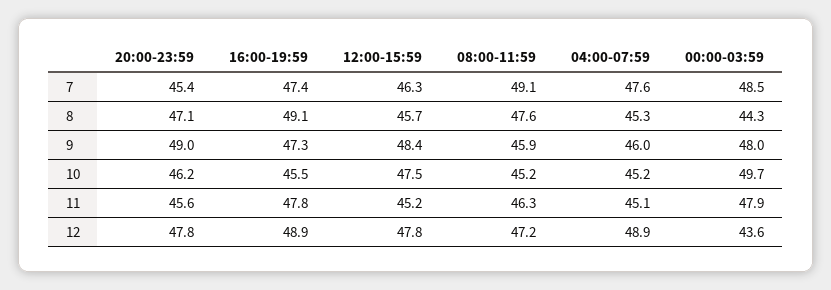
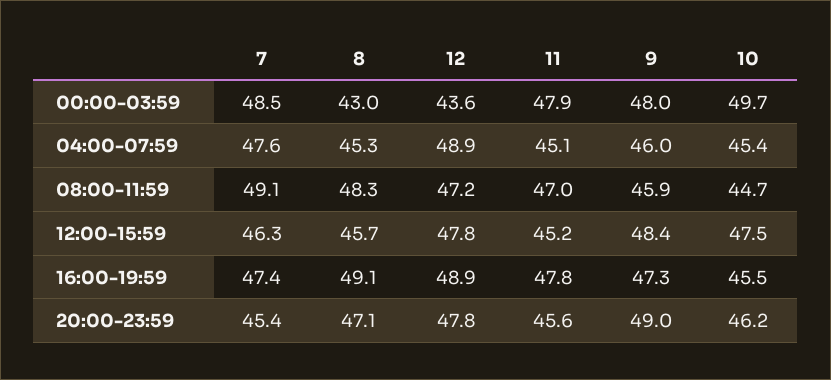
  {
    "20:00-23:59": {
      "7": 45.4,
      "8": 47.1,
      "9": 49,
      "10": 46.2,
      "11": 45.6,
      "12": 47.8
    },
    "16:00-19:59": {
      "7": 47.4,
      "8": 49.1,
      "9": 47.3,
      "10": 45.5,
      "11": 47.8,
      "12": 48.9
    },
    "12:00-15:59": {
      "7": 46.3,
      "8": 45.7,
      "9": 48.4,
      "10": 47.5,
      "11": 45.2,
      "12": 47.8
    },
    "08:00-11:59": {
      "7": 49.1,
-     "8": 47.6,
+     "8": 48.3,
      "9": 45.9,
-     "10": 45.2,
+     "10": 44.7,
-     "11": 46.3,
+     "11": 47,
      "12": 47.2
    },
    "04:00-07:59": {
      "7": 47.6,
      "8": 45.3,
      "9": 46,
-     "10": 45.2,
+     "10": 45.4,
      "11": 45.1,
      "12": 48.9
    },
    "00:00-03:59": {
      "7": 48.5,
-     "8": 44.3,
+     "8": 43,
      "9": 48,
      "10": 49.7,
      "11": 47.9,
      "12": 43.6
    }
  }

